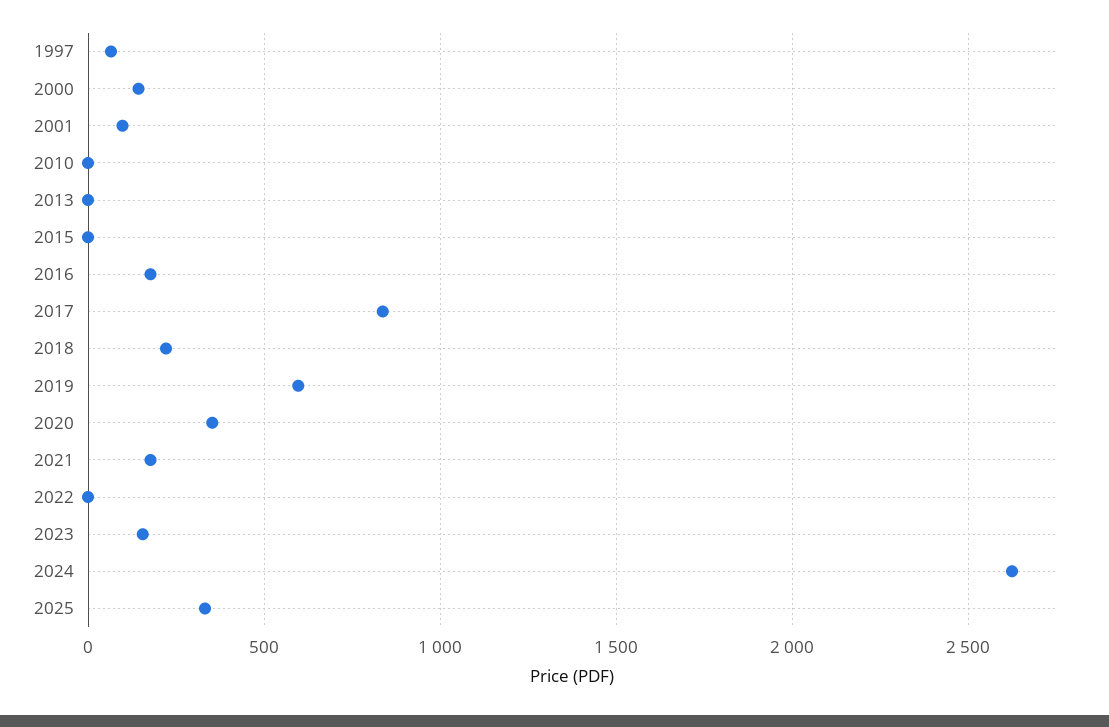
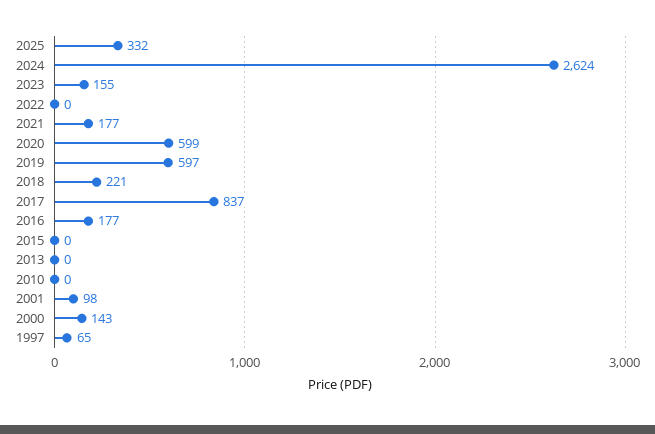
  {
    "1997": 65,
    "2000": 143,
    "2001": 98,
    "2010": 0,
    "2013": 0,
    "2015": 0,
    "2016": 177,
    "2017": 837,
    "2018": 221,
    "2019": 597,
-   "2020": 350,
+   "2020": 599,
    "2021": 177,
    "2022": 0,
    "2023": 155,
    "2024": 2624,
    "2025": 332
  }

